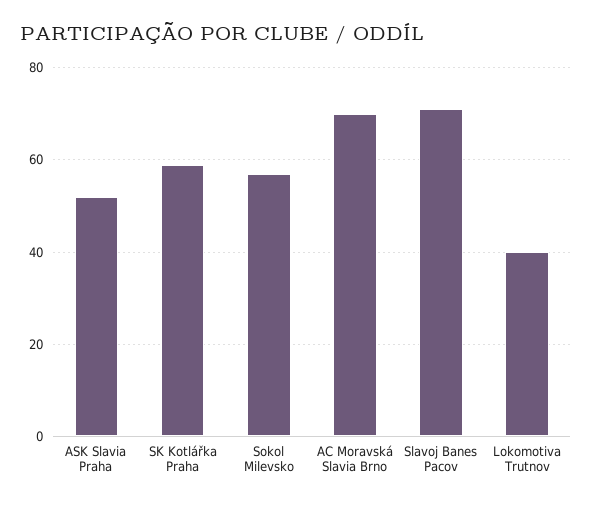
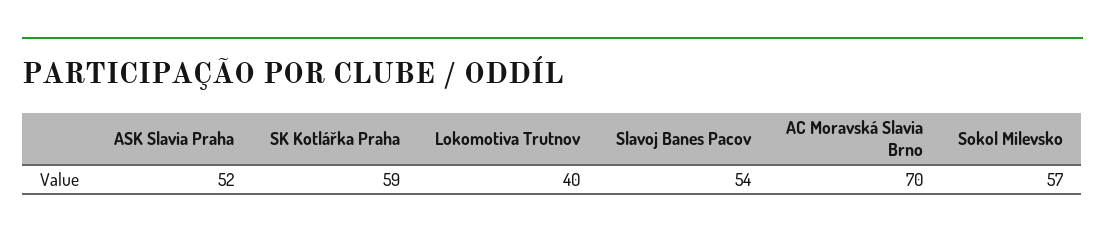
  {
    "ASK Slavia Praha": 52,
    "SK Kotlářka Praha": 59,
    "Sokol Milevsko": 57,
    "AC Moravská Slavia Brno": 70,
-   "Slavoj Banes Pacov": 70,
+   "Slavoj Banes Pacov": 54,
    "Lokomotiva Trutnov": 40
  }

